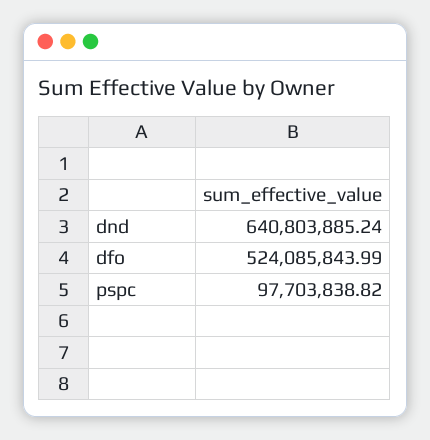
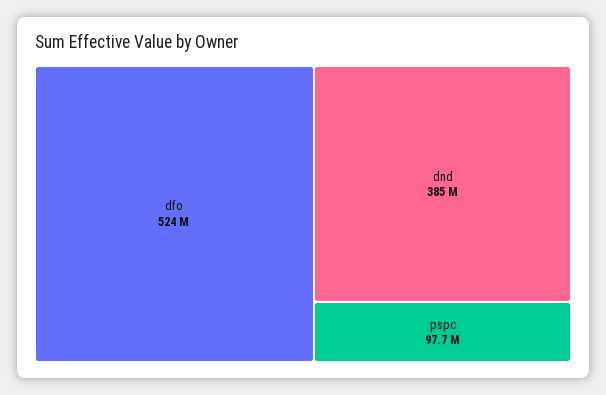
  {
-   "dnd": 640803885.24,
+   "dnd": 385000000,
    "dfo": 524085843.99,
    "pspc": 97703838.82
  }

